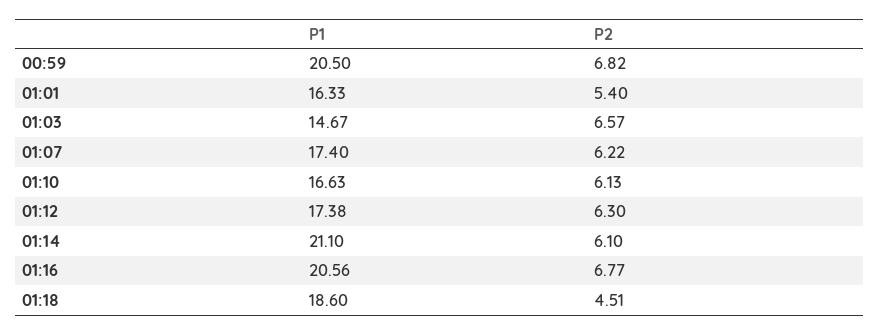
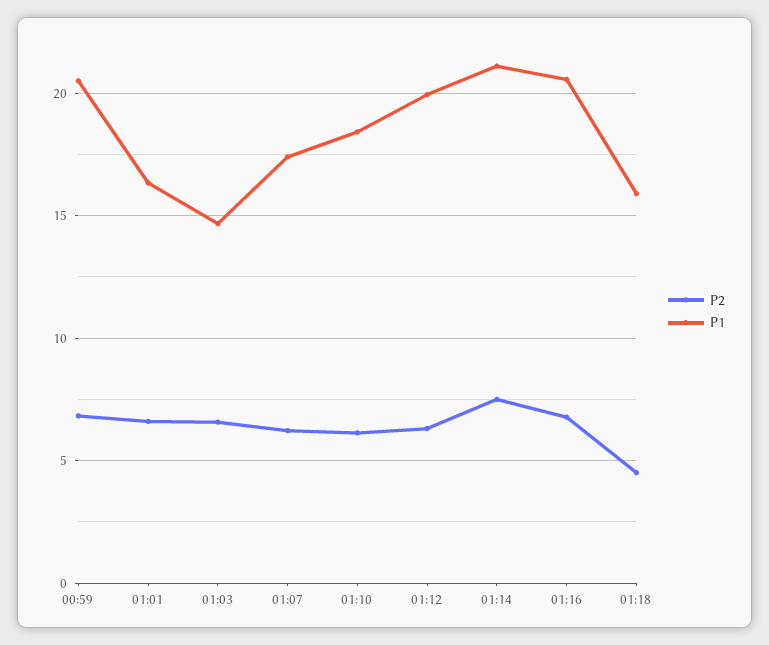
  {
    "P1": {
      "00:59": 20.5,
      "01:01": 16.33,
      "01:03": 14.67,
      "01:07": 17.4,
-     "01:10": 16.63,
+     "01:10": 18.5,
-     "01:12": 17.38,
+     "01:12": 20,
      "01:14": 21.1,
      "01:16": 20.56,
-     "01:18": 18.6
+     "01:18": 16
    },
    "P2": {
      "00:59": 6.82,
-     "01:01": 5.4,
+     "01:01": 6.5,
      "01:03": 6.57,
      "01:07": 6.22,
      "01:10": 6.13,
      "01:12": 6.3,
-     "01:14": 6.1,
+     "01:14": 7.5,
      "01:16": 6.77,
      "01:18": 4.51
    }
  }

